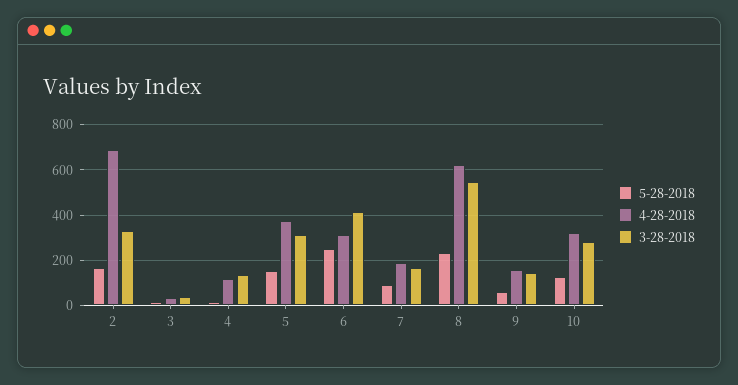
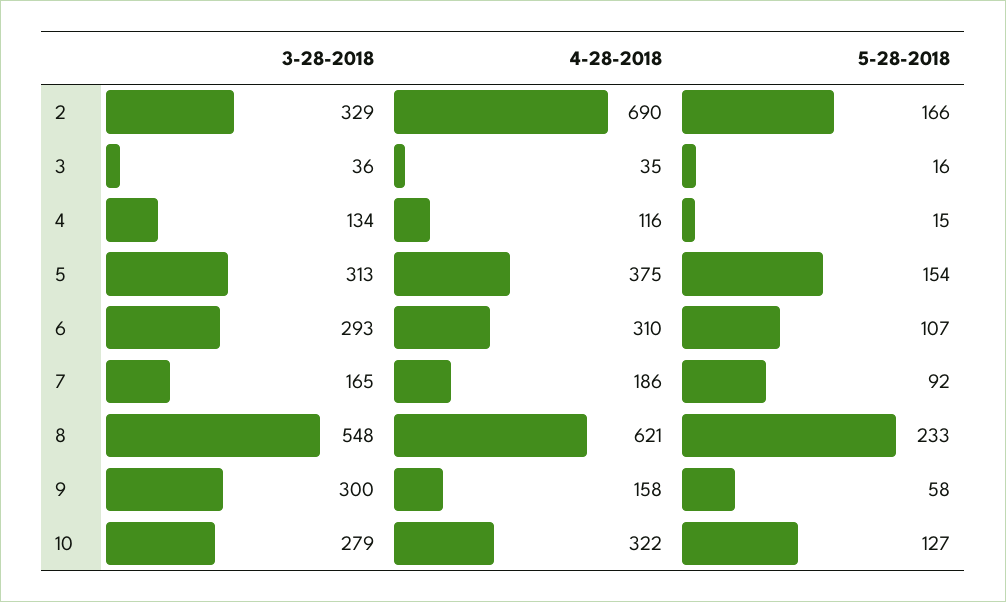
  {
    "5-28-2018": {
      "2": 166,
      "3": 16,
      "4": 15,
      "5": 154,
-     "6": 250,
+     "6": 107,
      "7": 92,
      "8": 233,
      "9": 58,
      "10": 127
    },
    "4-28-2018": {
      "2": 690,
      "3": 35,
      "4": 116,
      "5": 375,
      "6": 310,
      "7": 186,
      "8": 621,
      "9": 158,
      "10": 322
    },
    "3-28-2018": {
      "2": 329,
      "3": 36,
      "4": 134,
      "5": 313,
-     "6": 400,
+     "6": 293,
      "7": 165,
      "8": 548,
-     "9": 150,
+     "9": 300,
      "10": 279
    }
  }

